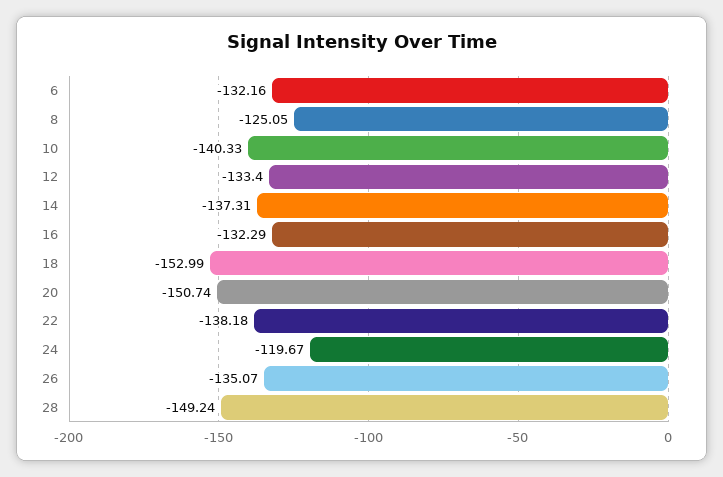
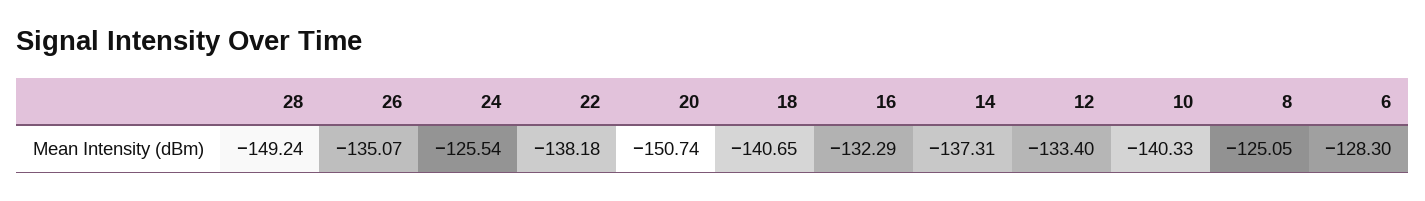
  {
-   "6": -132.16,
+   "6": -128.3,
    "8": -125.05,
    "10": -140.33,
    "12": -133.4,
    "14": -137.31,
    "16": -132.29,
-   "18": -152.99,
+   "18": -140.65,
    "20": -150.74,
    "22": -138.18,
-   "24": -119.67,
+   "24": -125.54,
    "26": -135.07,
    "28": -149.24
  }

